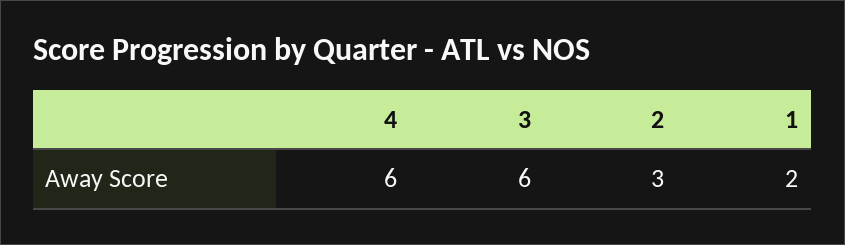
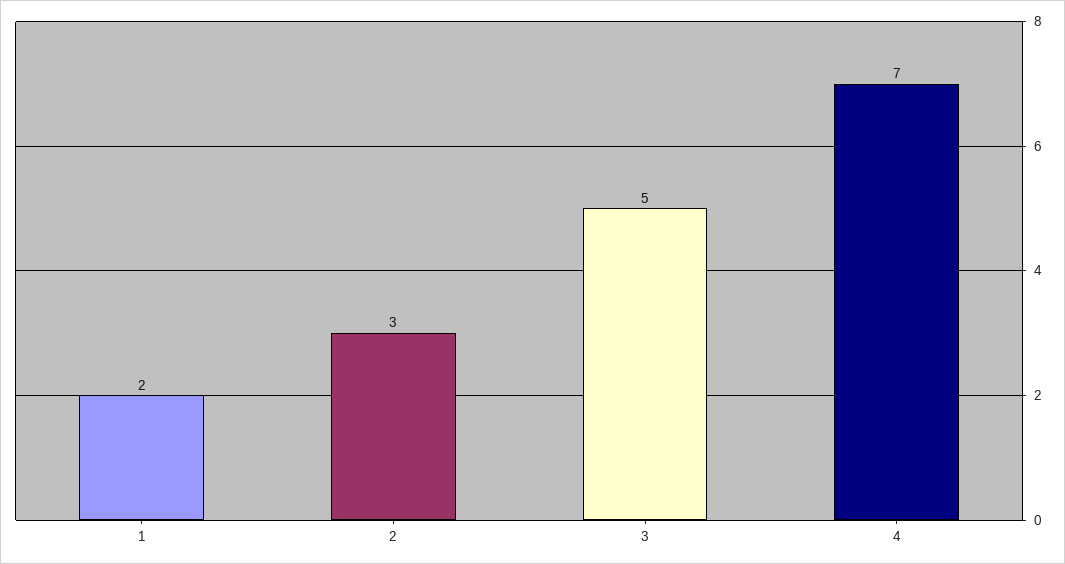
  {
-   "4": 6,
+   "4": 7,
-   "3": 6,
+   "3": 5,
    "2": 3,
    "1": 2
  }

